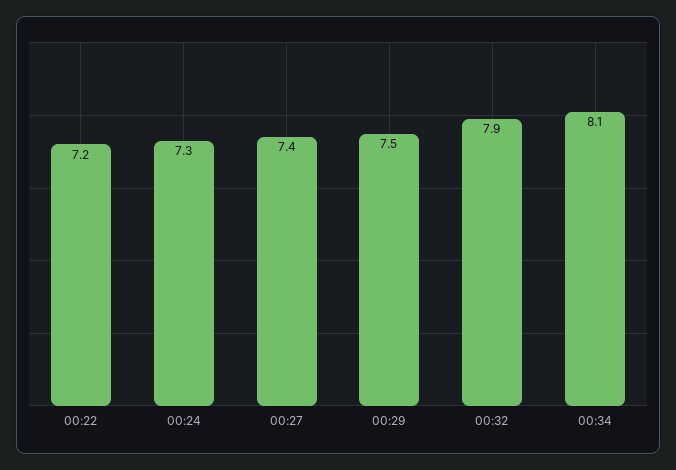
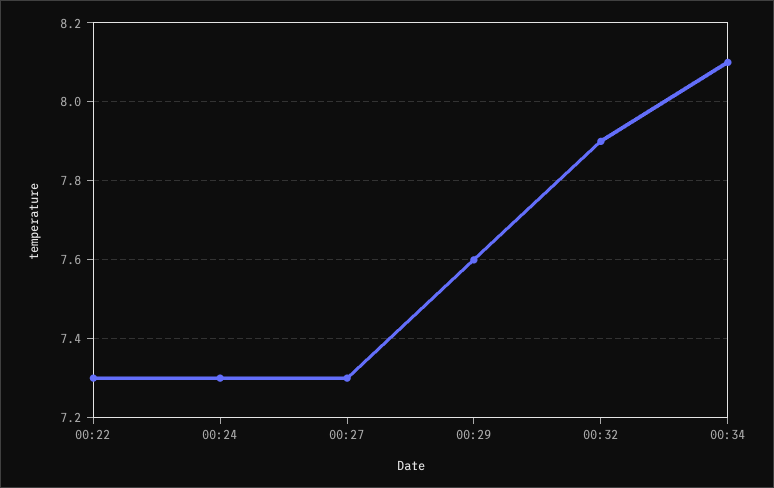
  {
-   "00:22": 7.2,
+   "00:22": 7.3,
    "00:24": 7.3,
-   "00:27": 7.4,
+   "00:27": 7.3,
-   "00:29": 7.5,
+   "00:29": 7.6,
    "00:32": 7.9,
    "00:34": 8.1
  }

